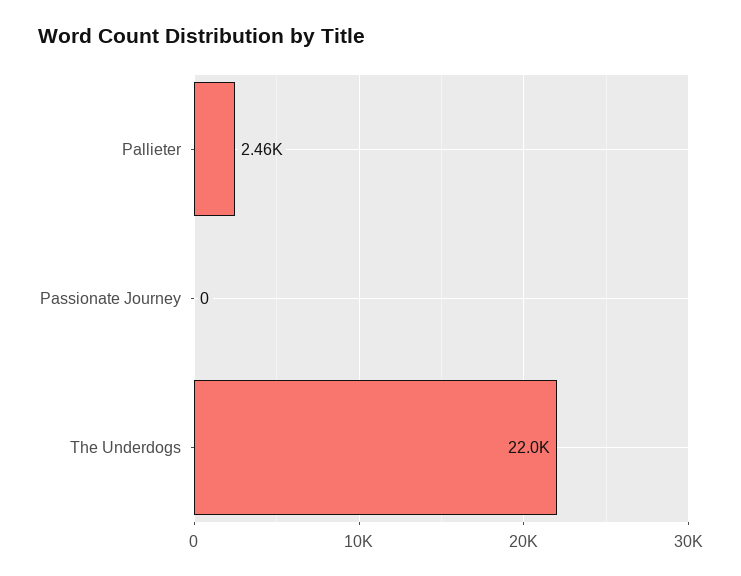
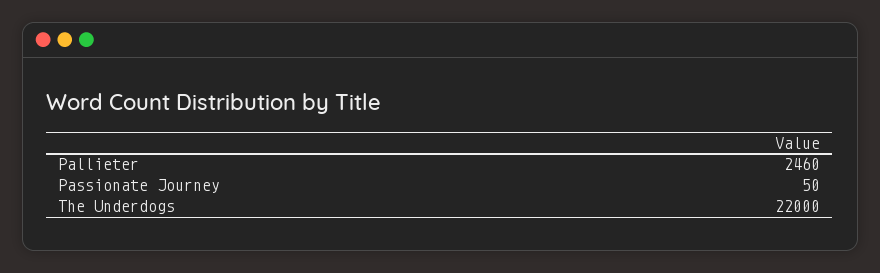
  {
    "Pallieter": 2460,
-   "Passionate Journey": 0,
+   "Passionate Journey": 50,
    "The Underdogs": 22000
  }

